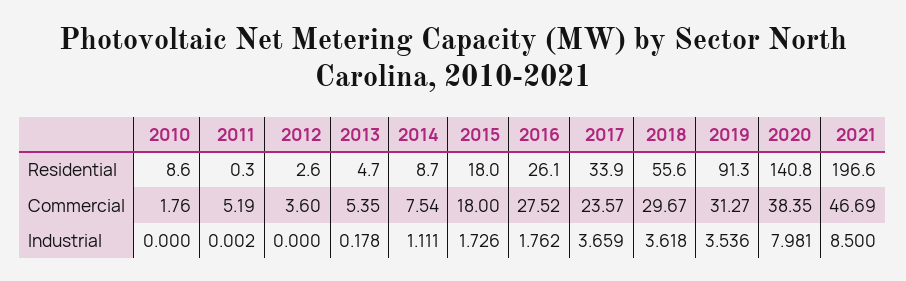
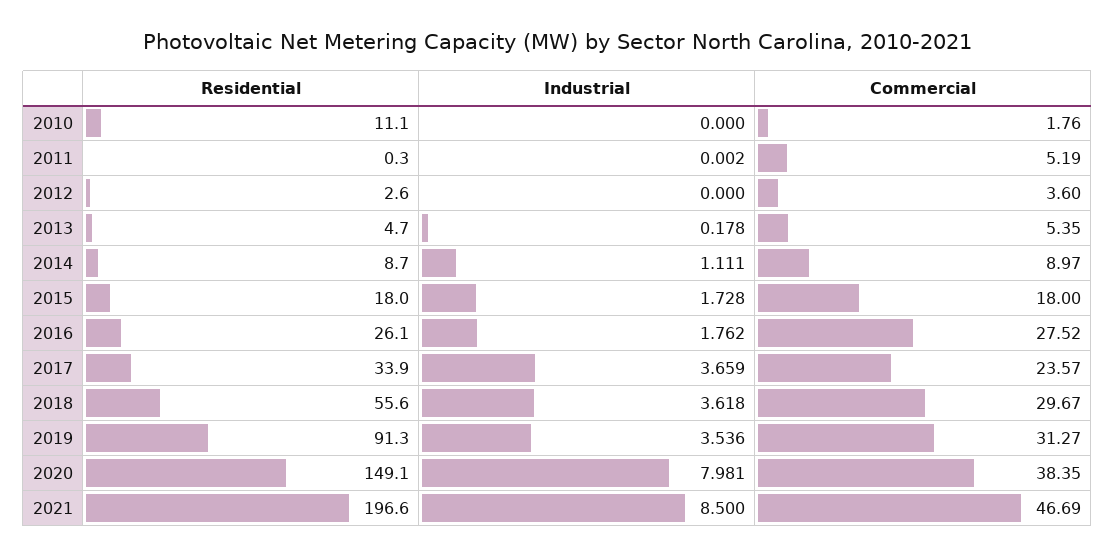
  {
    "2010": {
-     "Residential": 8.6,
+     "Residential": 11.1,
      "Commercial": 1.76,
      "Industrial": 0
    },
    "2011": {
      "Residential": 0.3,
      "Commercial": 5.19,
      "Industrial": 0.002
    },
    "2012": {
      "Residential": 2.6,
      "Commercial": 3.6,
      "Industrial": 0
    },
    "2013": {
      "Residential": 4.7,
      "Commercial": 5.35,
      "Industrial": 0.178
    },
    "2014": {
      "Residential": 8.7,
-     "Commercial": 7.54,
+     "Commercial": 8.97,
      "Industrial": 1.111
    },
    "2015": {
      "Residential": 18,
      "Commercial": 18,
-     "Industrial": 1.726
+     "Industrial": 1.728
    },
    "2016": {
      "Residential": 26.1,
      "Commercial": 27.52,
      "Industrial": 1.762
    },
    "2017": {
      "Residential": 33.9,
      "Commercial": 23.57,
      "Industrial": 3.659
    },
    "2018": {
      "Residential": 55.6,
      "Commercial": 29.67,
      "Industrial": 3.618
    },
    "2019": {
      "Residential": 91.3,
      "Commercial": 31.27,
      "Industrial": 3.536
    },
    "2020": {
-     "Residential": 140.8,
+     "Residential": 149.1,
      "Commercial": 38.35,
      "Industrial": 7.981
    },
    "2021": {
      "Residential": 196.6,
      "Commercial": 46.69,
      "Industrial": 8.5
    }
  }

